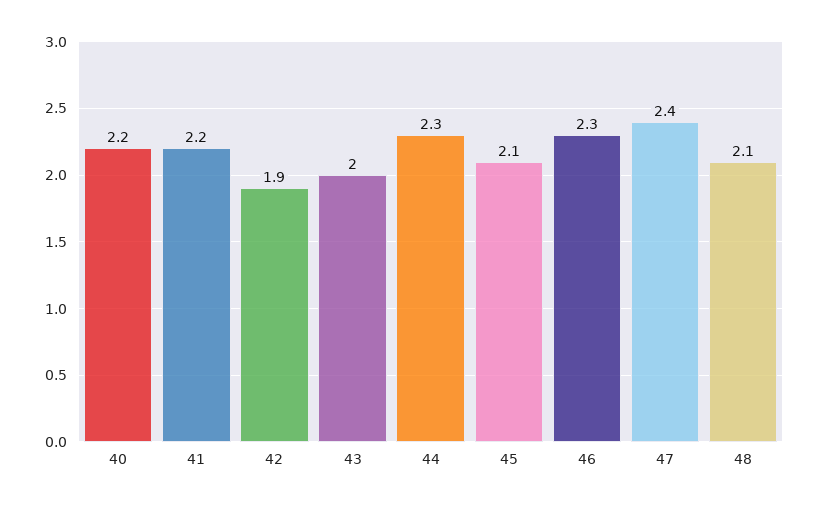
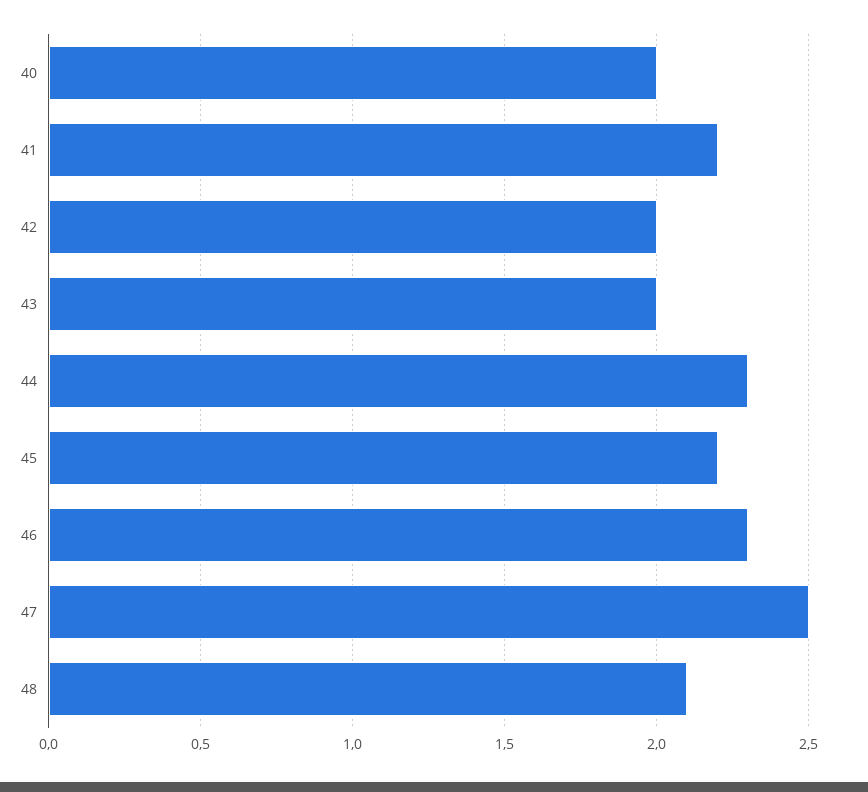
  {
-   "40": 2.2,
+   "40": 2,
    "41": 2.2,
-   "42": 1.9,
+   "42": 2,
    "43": 2,
    "44": 2.3,
-   "45": 2.1,
+   "45": 2.2,
    "46": 2.3,
-   "47": 2.4,
+   "47": 2.5,
    "48": 2.1
  }

